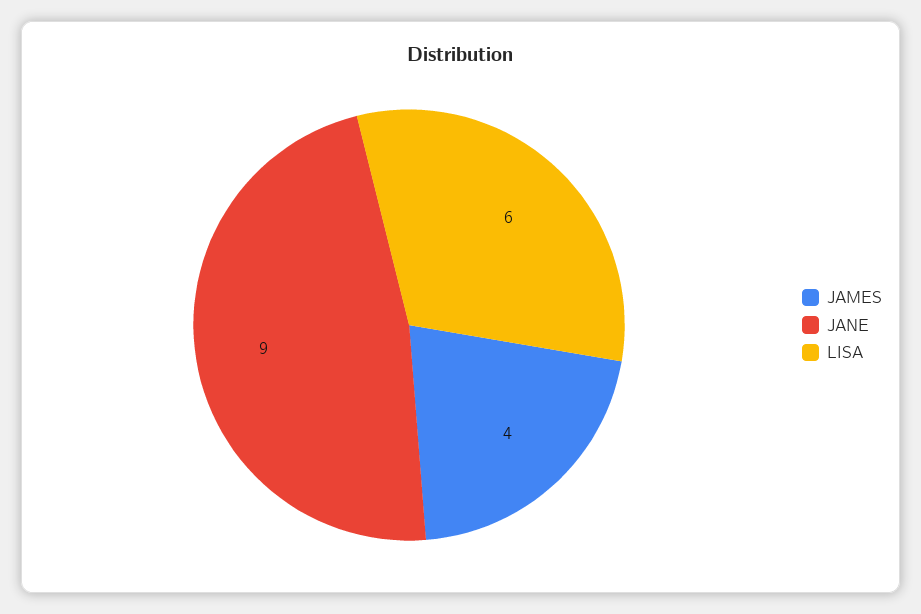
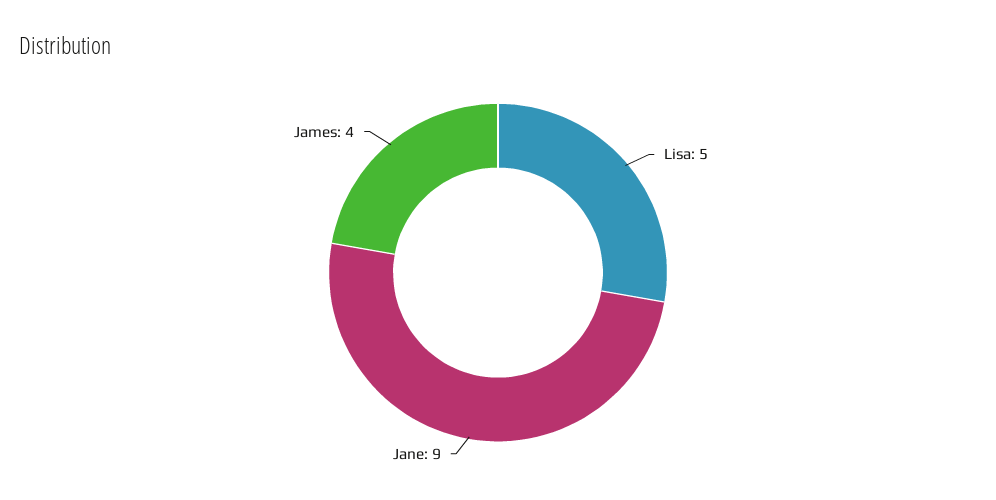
  {
    "JAMES": 4,
    "JANE": 9,
-   "LISA": 6
+   "LISA": 5
  }

